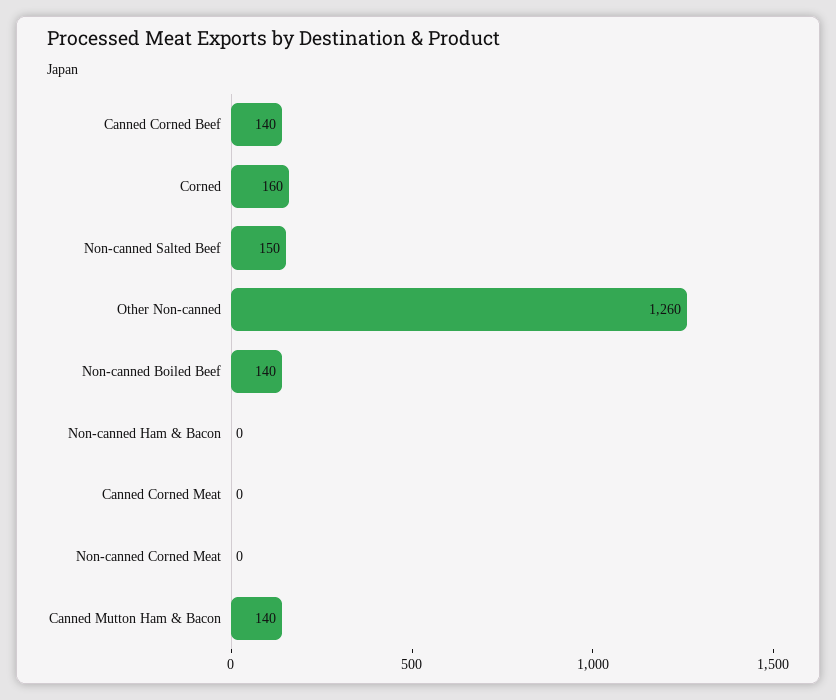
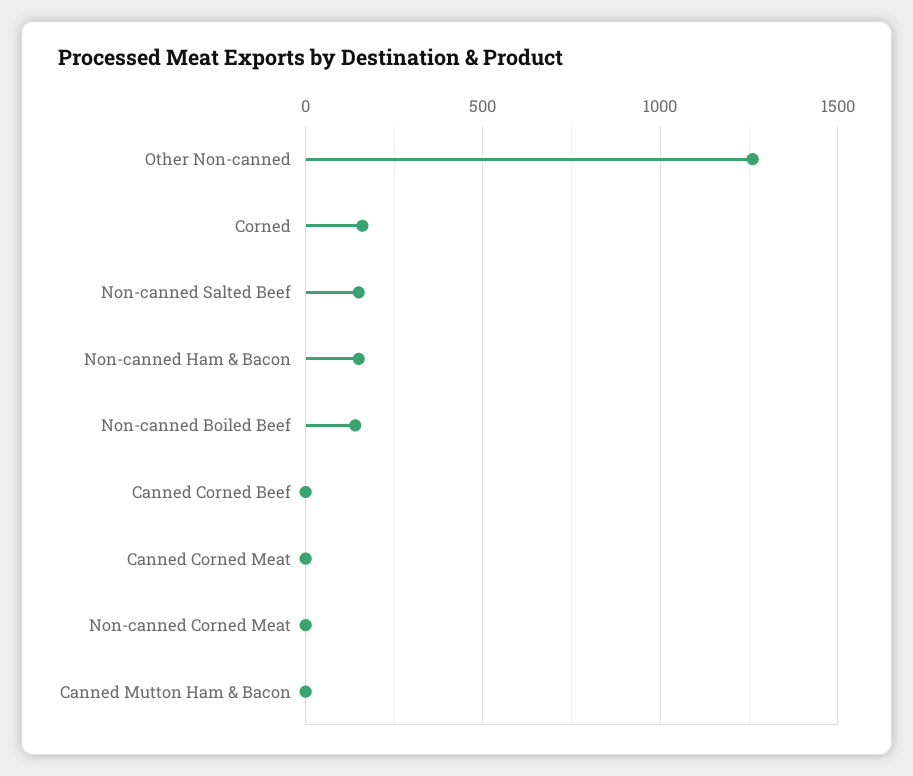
  {
-   "Canned Corned Beef": 140,
+   "Canned Corned Beef": 0,
    "Corned": 160,
    "Non-canned Salted Beef": 150,
    "Other Non-canned": 1260,
    "Non-canned Boiled Beef": 140,
-   "Non-canned Ham & Bacon": 0,
+   "Non-canned Ham & Bacon": 150,
    "Canned Corned Meat": 0,
    "Non-canned Corned Meat": 0,
-   "Canned Mutton Ham & Bacon": 140
+   "Canned Mutton Ham & Bacon": 0
  }

